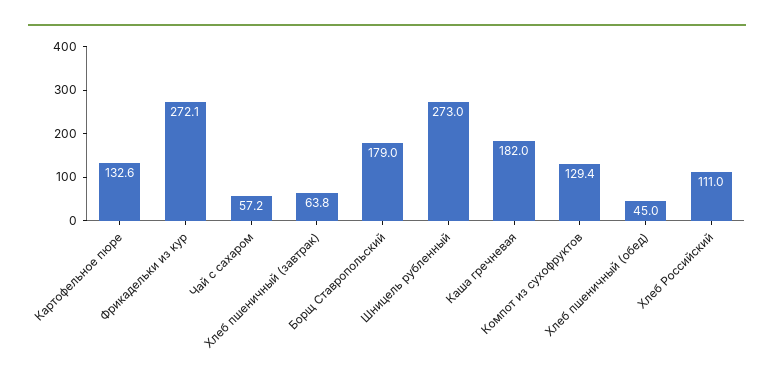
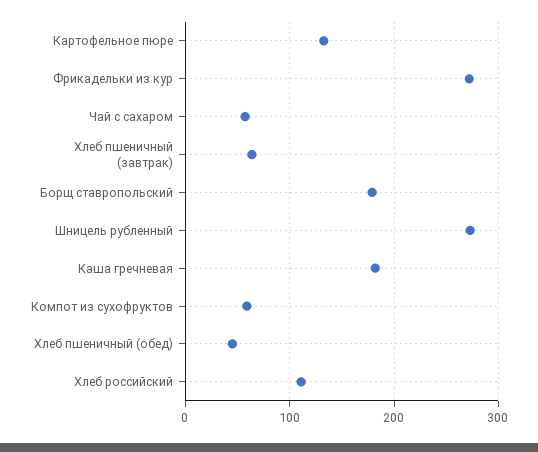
  {
    "Картофельное пюре": 132.6,
    "Фрикадельки из кур": 272.1,
    "Чай с сахаром": 57.2,
    "Хлеб пшеничный (завтрак)": 63.8,
    "Борщ Ставропольский": 179,
    "Шницель рубленный": 273,
    "Каша гречневая": 182,
-   "Компот из сухофруктов": 129.4,
+   "Компот из сухофруктов": 60,
    "Хлеб пшеничный (обед)": 45,
    "Хлеб Российский": 111
  }

